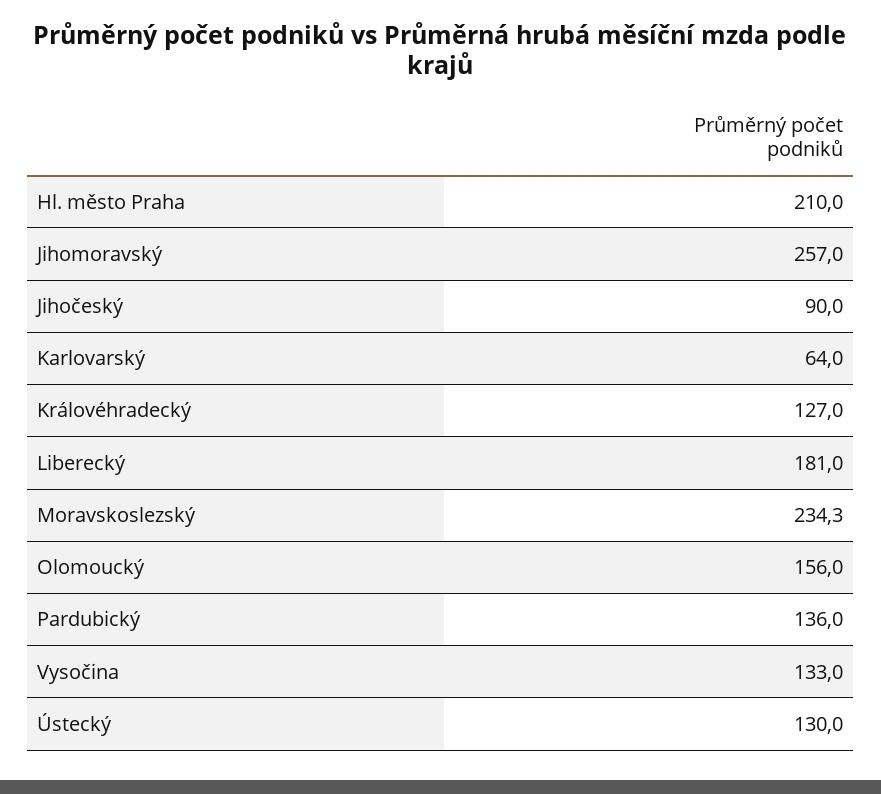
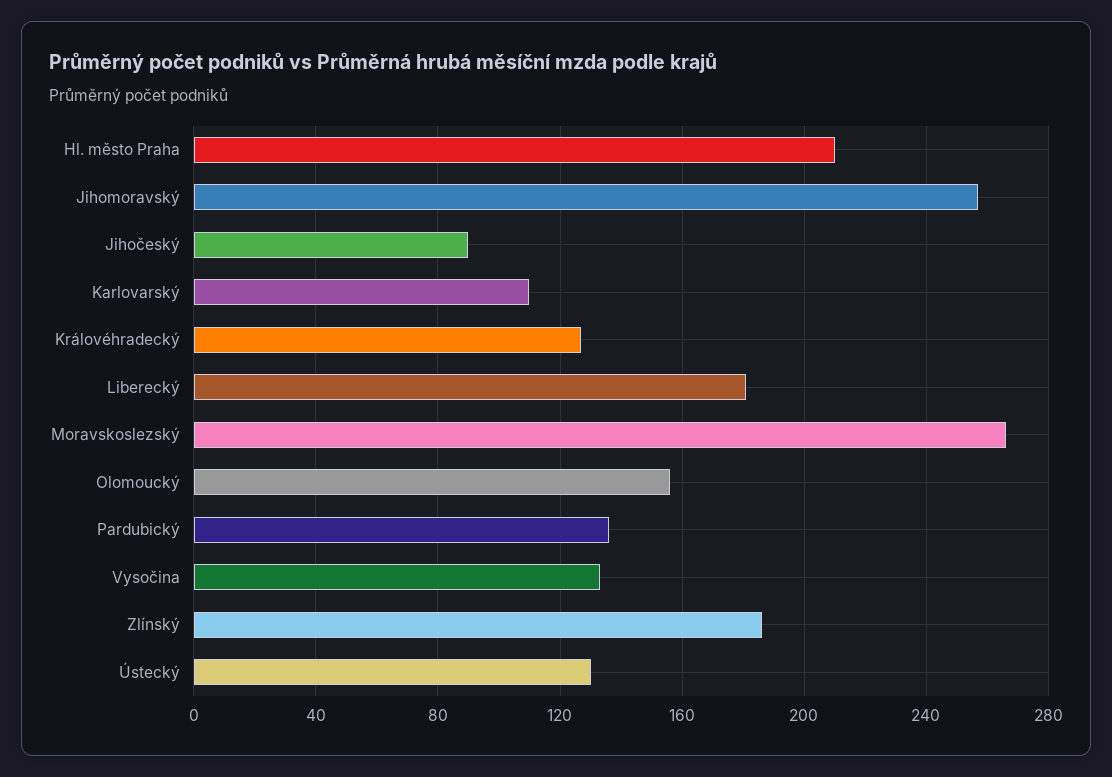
  {
    "Hl. město Praha": 210,
    "Jihomoravský": 257,
    "Jihočeský": 90,
-   "Karlovarský": 64,
+   "Karlovarský": 110,
    "Královéhradecký": 127,
    "Liberecký": 181,
-   "Moravskoslezský": 234.3,
+   "Moravskoslezský": 265,
    "Olomoucký": 156,
    "Pardubický": 136,
    "Vysočina": 133,
-   "Ústecký": 130
+   "Ústecký": 130,
+   "Zlínský": 185
  }

